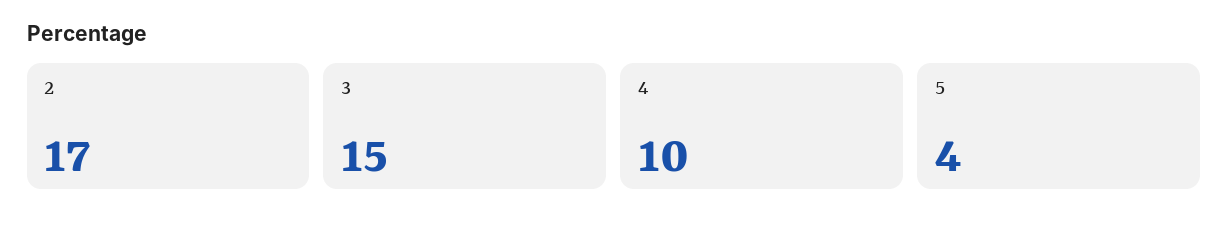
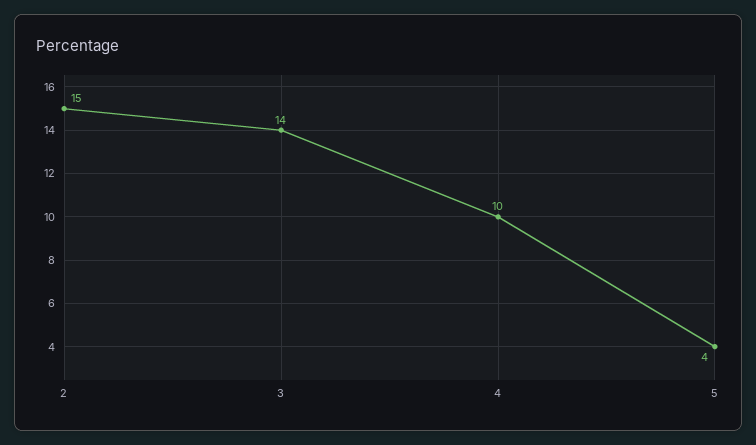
  {
-   "2": 17,
+   "2": 15,
-   "3": 15,
+   "3": 14,
    "4": 10,
    "5": 4
  }

